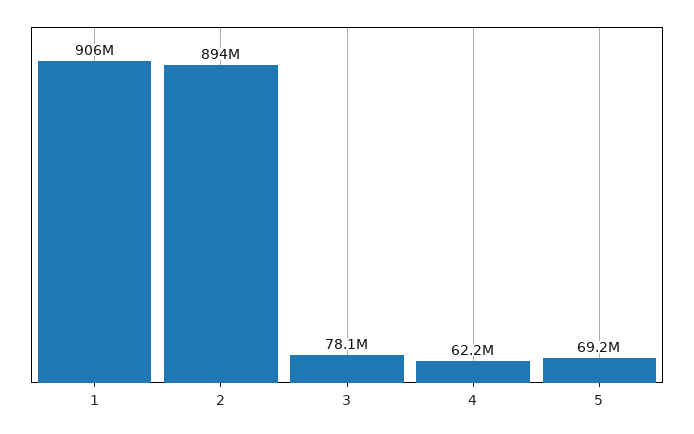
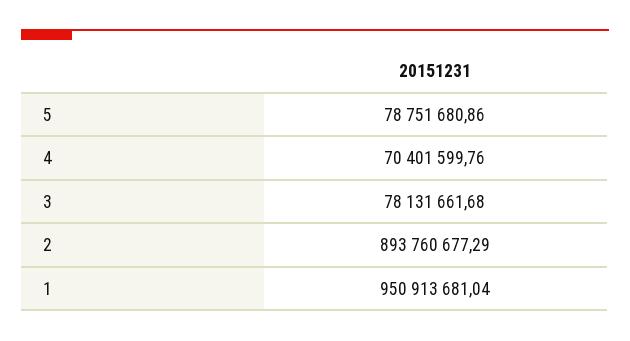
  {
-   "1": 906000000,
+   "1": 950913681.04,
    "2": 893760677.29,
    "3": 78131661.68,
-   "4": 62200000,
+   "4": 70401599.76,
-   "5": 69200000
+   "5": 78751680.86
  }

